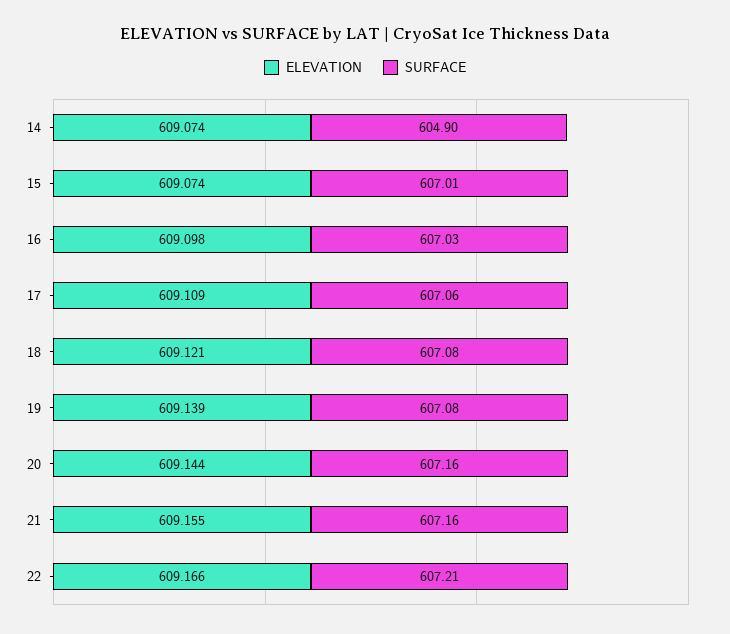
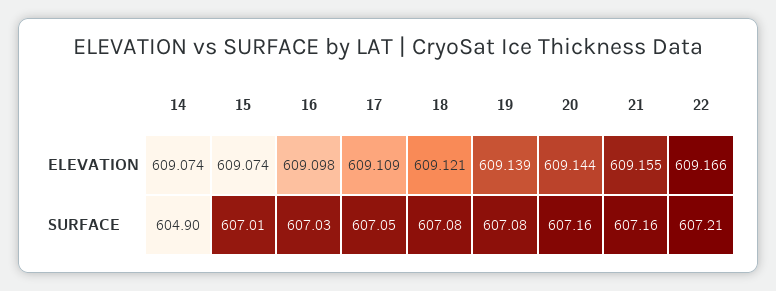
  {
    "ELEVATION": {
      "14": 609.074,
      "15": 609.074,
      "16": 609.098,
      "17": 609.109,
      "18": 609.121,
      "19": 609.139,
      "20": 609.144,
      "21": 609.155,
      "22": 609.166
    },
    "SURFACE": {
      "14": 604.9,
      "15": 607.01,
      "16": 607.03,
-     "17": 607.06,
+     "17": 607.05,
      "18": 607.08,
      "19": 607.08,
      "20": 607.16,
      "21": 607.16,
      "22": 607.21
    }
  }

